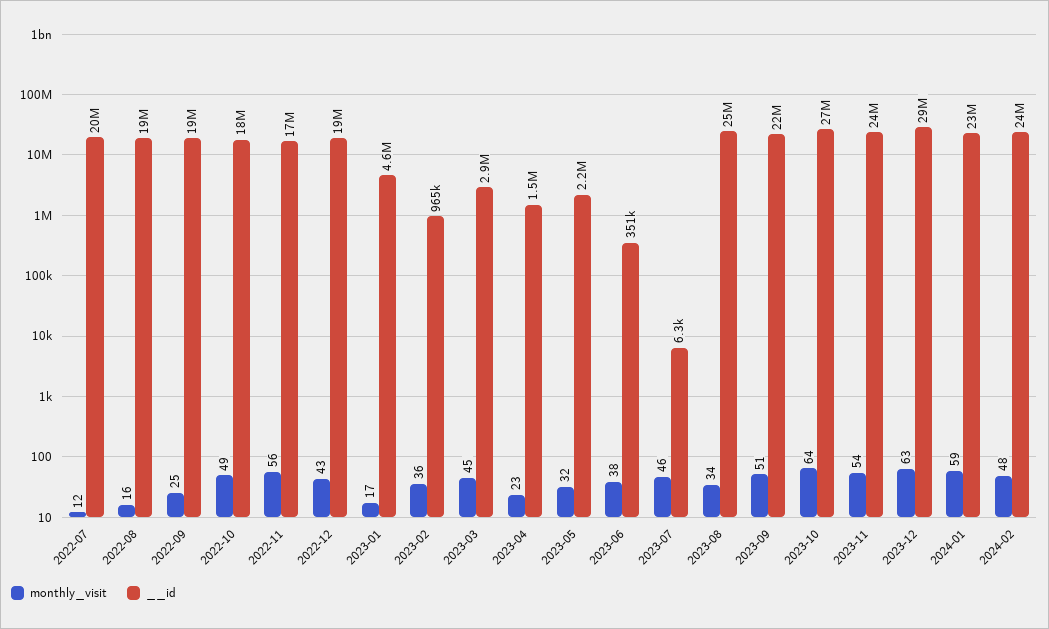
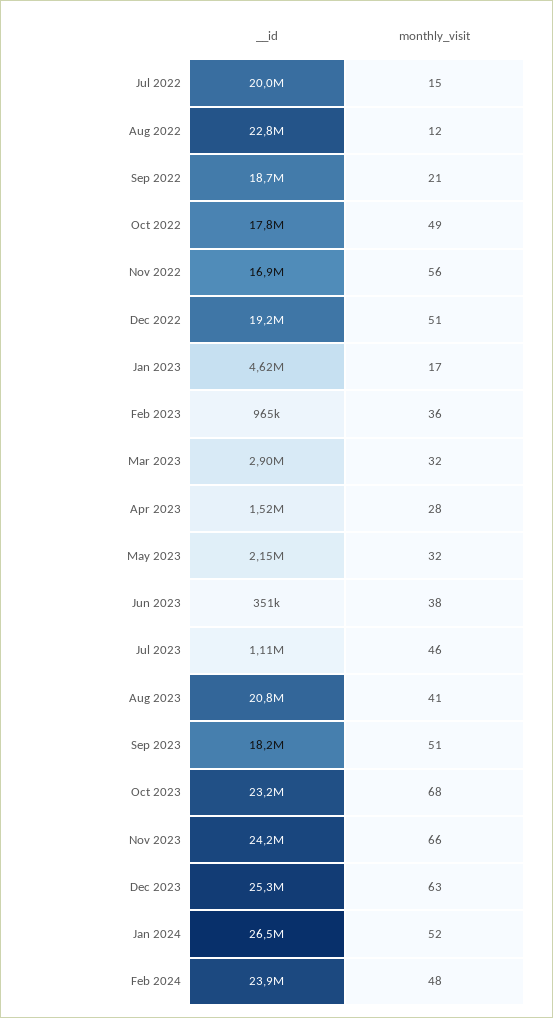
  {
    "monthly_visit": {
-     "2022-07": 12,
+     "2022-07": 15,
-     "2022-08": 16,
+     "2022-08": 12,
-     "2022-09": 25,
+     "2022-09": 21,
      "2022-10": 49,
      "2022-11": 56,
-     "2022-12": 43,
+     "2022-12": 51,
      "2023-01": 17,
      "2023-02": 36,
-     "2023-03": 45,
+     "2023-03": 32,
-     "2023-04": 23,
+     "2023-04": 28,
      "2023-05": 32,
      "2023-06": 38,
      "2023-07": 46,
-     "2023-08": 34,
+     "2023-08": 41,
      "2023-09": 51,
-     "2023-10": 64,
+     "2023-10": 68,
-     "2023-11": 54,
+     "2023-11": 66,
      "2023-12": 63,
-     "2024-01": 59,
+     "2024-01": 52,
      "2024-02": 48
    },
    "__id": {
      "2022-07": 20000000,
-     "2022-08": 19000000,
+     "2022-08": 22800000,
      "2022-09": 18700000,
      "2022-10": 17800000,
      "2022-11": 16900000,
      "2022-12": 19200000,
      "2023-01": 4620000,
      "2023-02": 965000,
      "2023-03": 2900000,
      "2023-04": 1520000,
      "2023-05": 2150000,
      "2023-06": 351000,
-     "2023-07": 6300,
+     "2023-07": 1110000,
-     "2023-08": 25000000,
+     "2023-08": 20800000,
-     "2023-09": 22000000,
+     "2023-09": 18200000,
-     "2023-10": 27000000,
+     "2023-10": 23200000,
      "2023-11": 24200000,
-     "2023-12": 29000000,
+     "2023-12": 25300000,
-     "2024-01": 23000000,
+     "2024-01": 26500000,
      "2024-02": 23900000
    }
  }

